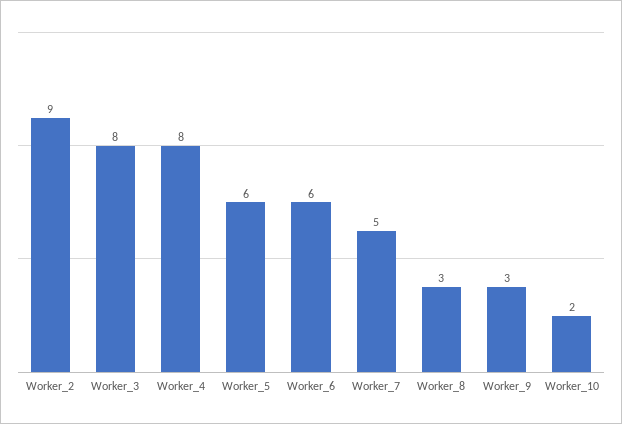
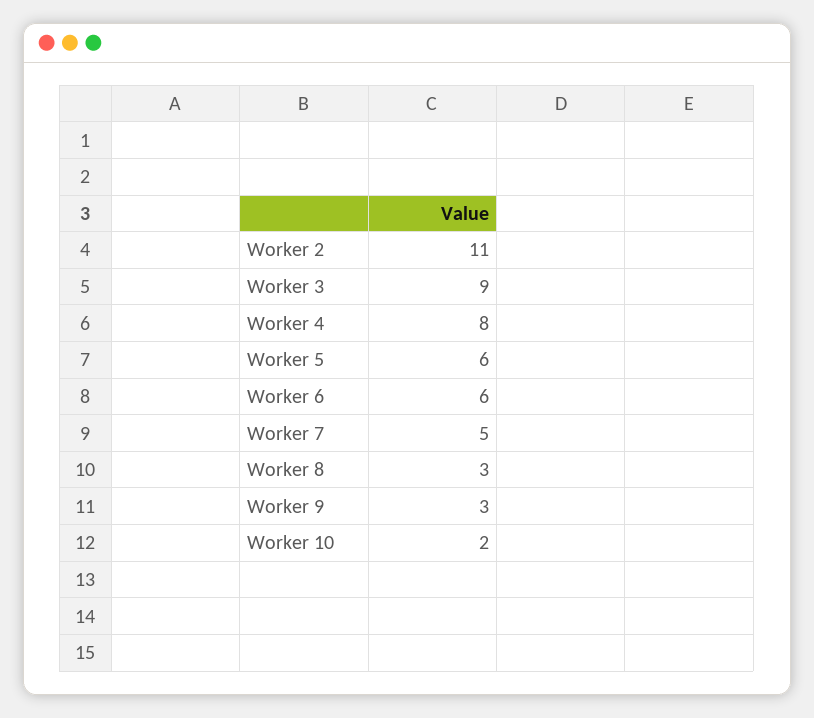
  {
-   "Worker_2": 9,
+   "Worker_2": 11,
-   "Worker_3": 8,
+   "Worker_3": 9,
    "Worker_4": 8,
    "Worker_5": 6,
    "Worker_6": 6,
    "Worker_7": 5,
    "Worker_8": 3,
    "Worker_9": 3,
    "Worker_10": 2
  }

